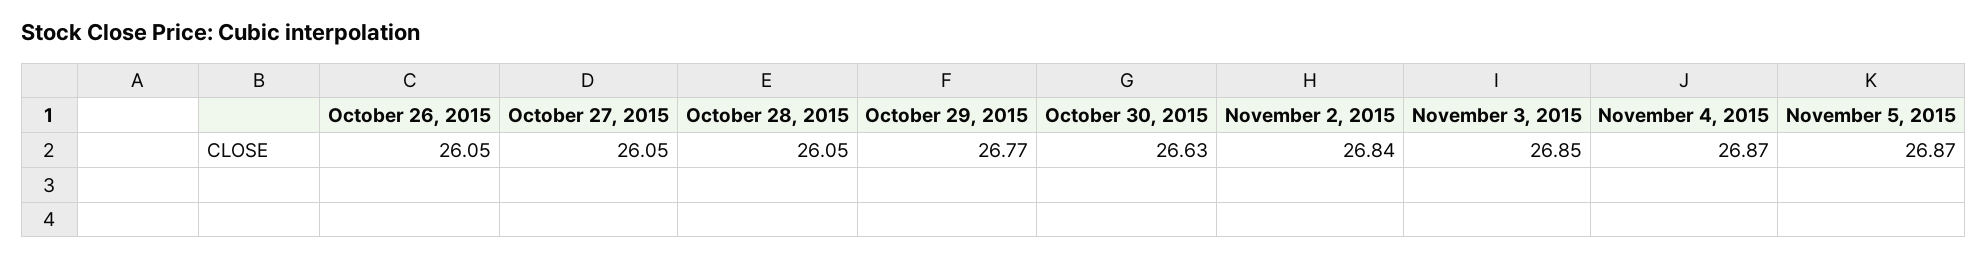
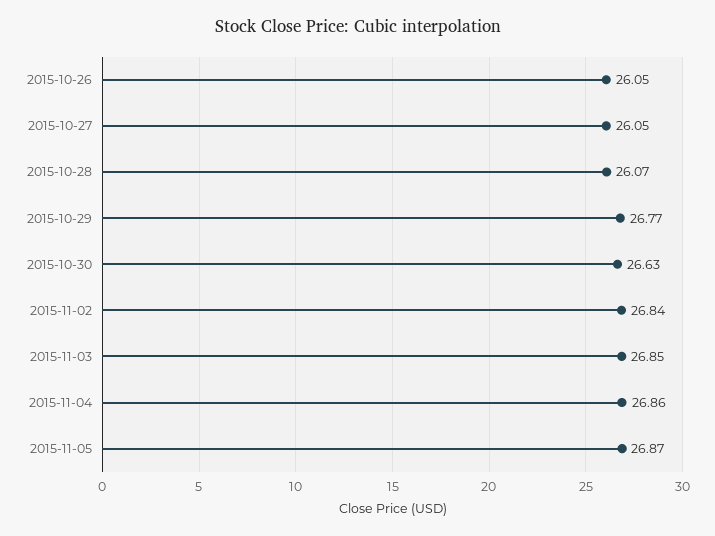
  {
    "October 26, 2015": 26.05,
    "October 27, 2015": 26.05,
-   "October 28, 2015": 26.05,
+   "October 28, 2015": 26.07,
    "October 29, 2015": 26.77,
    "October 30, 2015": 26.63,
    "November 2, 2015": 26.84,
    "November 3, 2015": 26.85,
-   "November 4, 2015": 26.87,
+   "November 4, 2015": 26.86,
    "November 5, 2015": 26.87
  }

